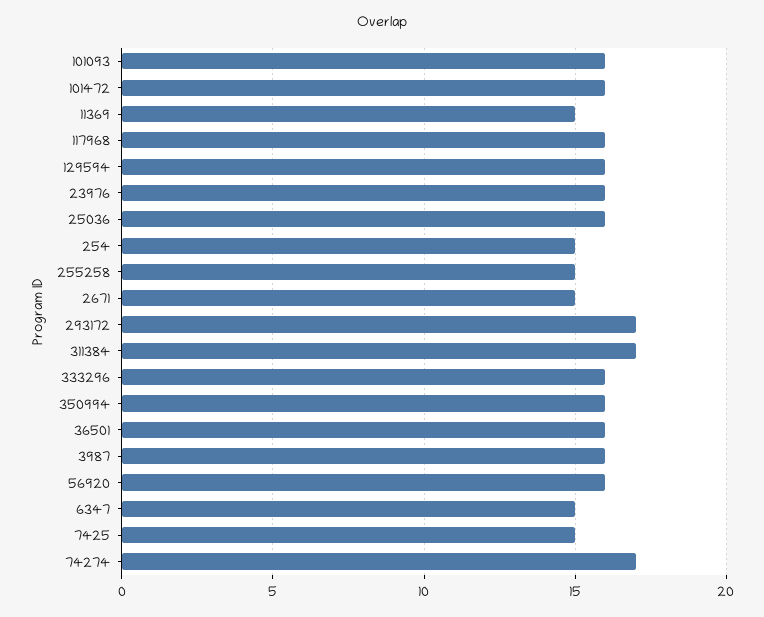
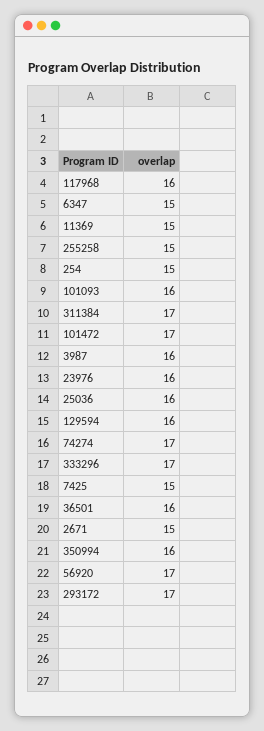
  {
    "101093": 16,
-   "101472": 16,
+   "101472": 17,
    "11369": 15,
    "117968": 16,
    "129594": 16,
    "23976": 16,
    "25036": 16,
    "254": 15,
    "255258": 15,
    "2671": 15,
    "293172": 17,
    "311384": 17,
-   "333296": 16,
+   "333296": 17,
    "350994": 16,
    "36501": 16,
    "3987": 16,
-   "56920": 16,
+   "56920": 17,
    "6347": 15,
    "7425": 15,
    "74274": 17
  }

